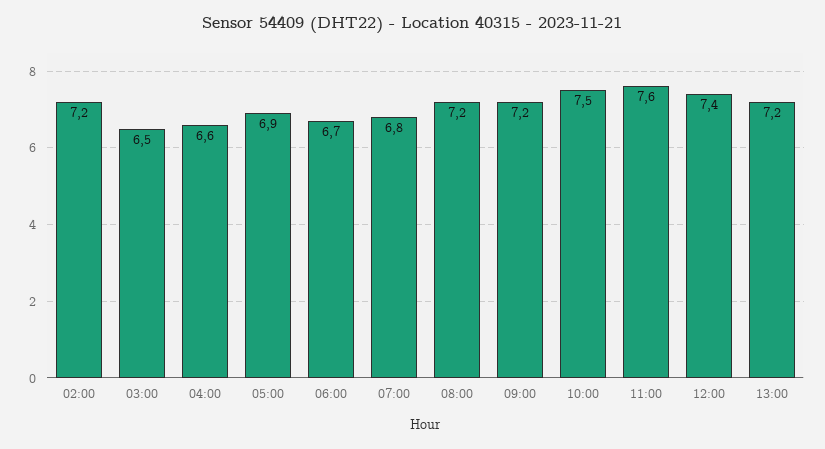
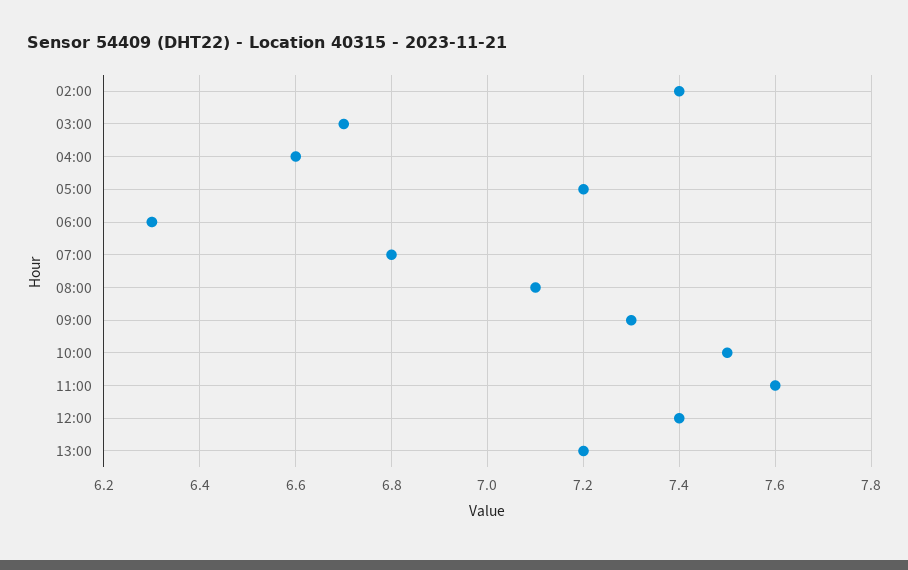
  {
-   "02:00": 7.2,
+   "02:00": 7.4,
-   "03:00": 6.5,
+   "03:00": 6.7,
    "04:00": 6.6,
-   "05:00": 6.9,
+   "05:00": 7.2,
-   "06:00": 6.7,
+   "06:00": 6.3,
    "07:00": 6.8,
-   "08:00": 7.2,
+   "08:00": 7.1,
-   "09:00": 7.2,
+   "09:00": 7.3,
    "10:00": 7.5,
    "11:00": 7.6,
    "12:00": 7.4,
    "13:00": 7.2
  }

